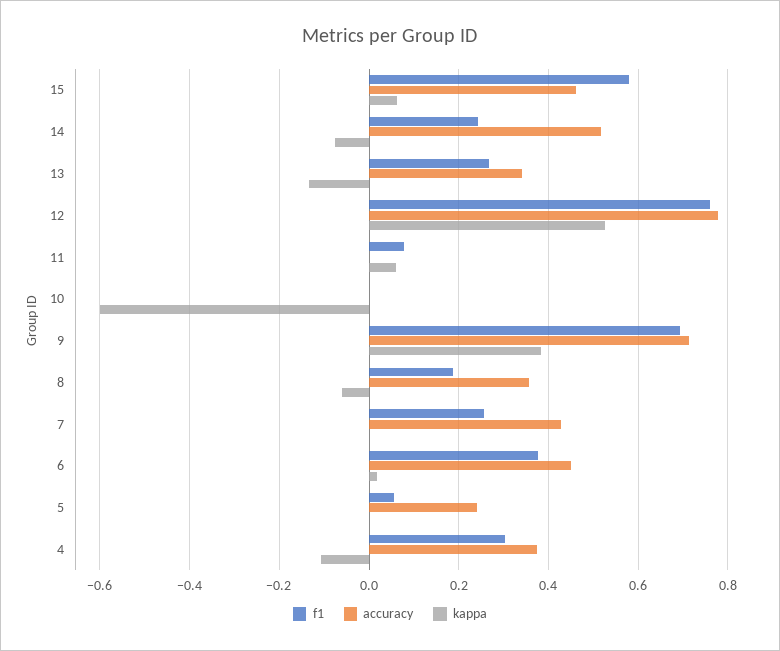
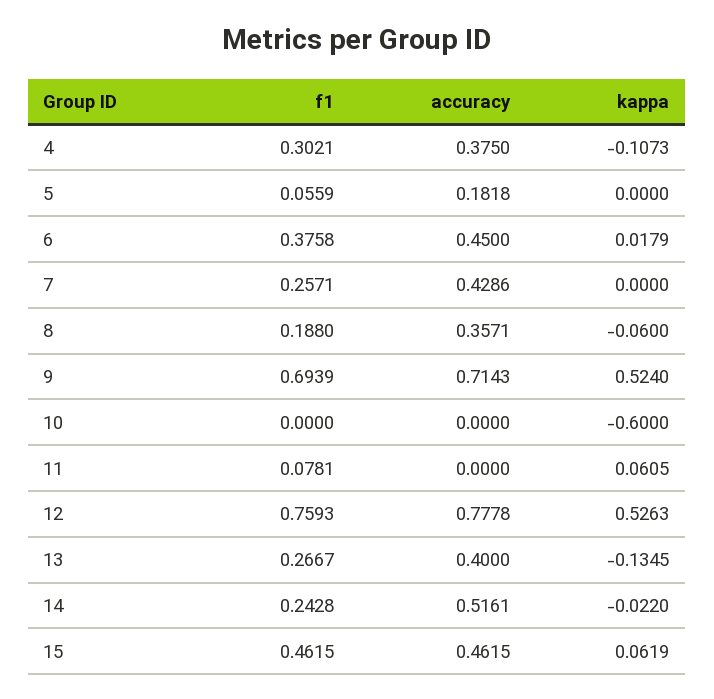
  {
    "f1": {
-     "15": 0.58,
+     "15": 0.4615,
      "14": 0.2428,
      "13": 0.2667,
      "12": 0.7593,
      "11": 0.0781,
      "10": 0,
      "9": 0.6939,
      "8": 0.188,
      "7": 0.2571,
      "6": 0.3758,
      "5": 0.0559,
      "4": 0.3021
    },
    "accuracy": {
      "15": 0.4615,
      "14": 0.5161,
-     "13": 0.34,
+     "13": 0.4,
      "12": 0.7778,
      "11": 0,
      "10": 0,
      "9": 0.7143,
      "8": 0.3571,
      "7": 0.4286,
      "6": 0.45,
-     "5": 0.24,
+     "5": 0.1818,
      "4": 0.375
    },
    "kappa": {
      "15": 0.0619,
-     "14": -0.08,
+     "14": -0.022,
      "13": -0.1345,
      "12": 0.5263,
      "11": 0.0605,
      "10": -0.6,
-     "9": 0.38,
+     "9": 0.524,
      "8": -0.06,
      "7": 0,
      "6": 0.0179,
      "5": 0,
      "4": -0.1073
    }
  }

